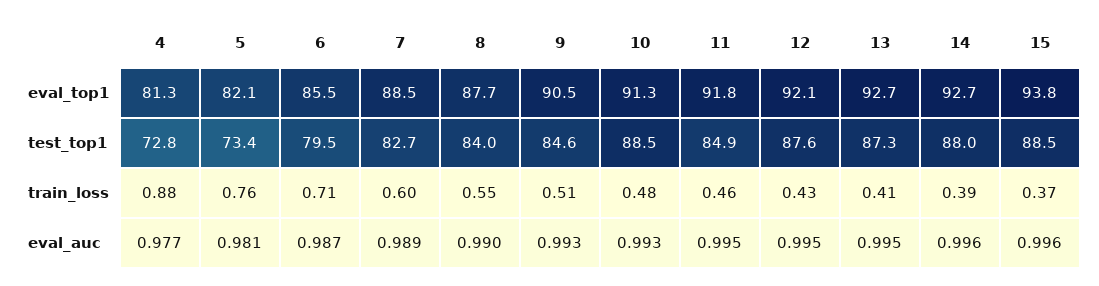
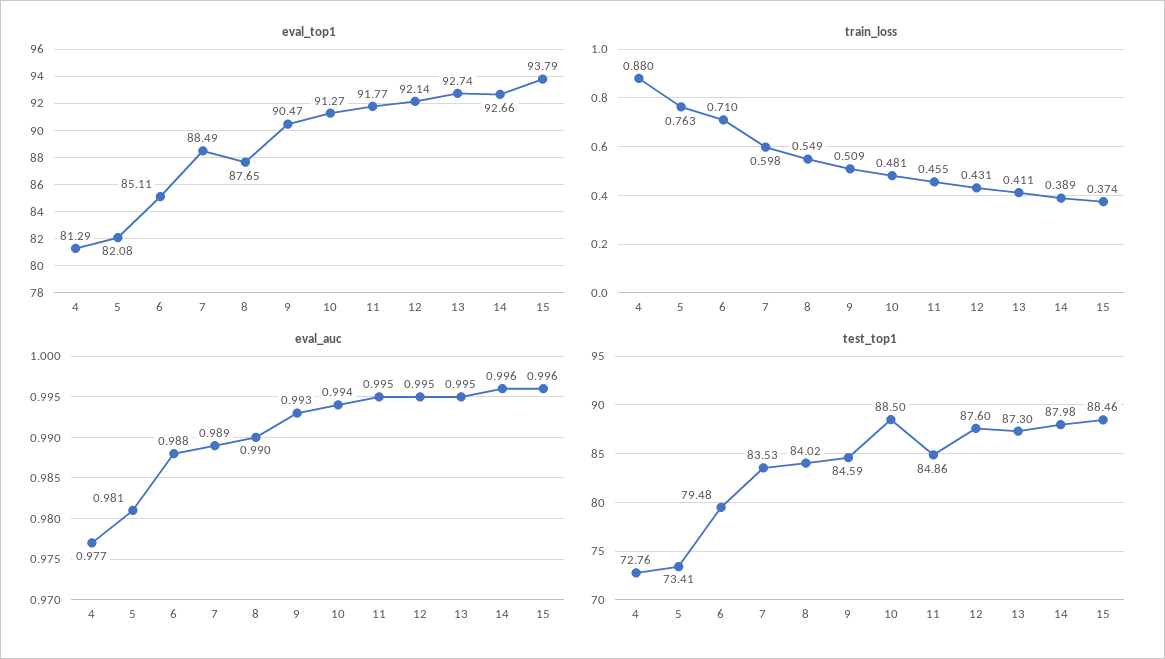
  {
    "eval_top1": {
      "4": 81.29,
      "5": 82.08,
-     "6": 85.5,
+     "6": 85.11,
      "7": 88.49,
      "8": 87.65,
      "9": 90.47,
      "10": 91.27,
      "11": 91.77,
      "12": 92.14,
      "13": 92.74,
      "14": 92.66,
      "15": 93.79
    },
    "test_top1": {
      "4": 72.76,
      "5": 73.41,
      "6": 79.48,
-     "7": 82.7,
+     "7": 83.53,
      "8": 84.02,
      "9": 84.59,
      "10": 88.5,
      "11": 84.86,
      "12": 87.6,
      "13": 87.3,
      "14": 87.98,
      "15": 88.46
    },
    "train_loss": {
      "4": 0.88,
      "5": 0.763,
      "6": 0.71,
      "7": 0.598,
      "8": 0.549,
      "9": 0.509,
      "10": 0.481,
      "11": 0.455,
      "12": 0.431,
      "13": 0.411,
      "14": 0.389,
      "15": 0.374
    },
    "eval_auc": {
      "4": 0.977,
      "5": 0.981,
-     "6": 0.987,
+     "6": 0.988,
      "7": 0.989,
      "8": 0.99,
      "9": 0.993,
-     "10": 0.993,
+     "10": 0.994,
      "11": 0.995,
      "12": 0.995,
      "13": 0.995,
      "14": 0.996,
      "15": 0.996
    }
  }

